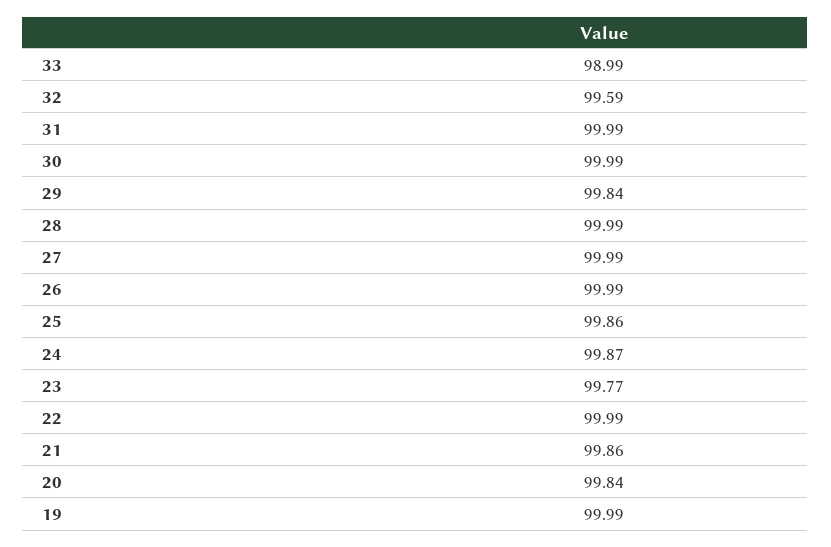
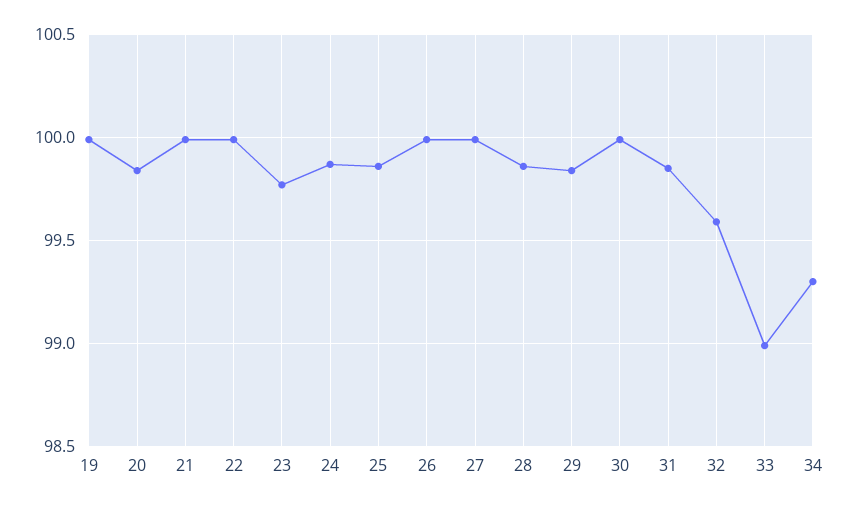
  {
    "33": 98.99,
    "32": 99.59,
-   "31": 99.99,
+   "31": 99.85,
    "30": 99.99,
    "29": 99.84,
-   "28": 99.99,
+   "28": 99.85,
    "27": 99.99,
    "26": 99.99,
    "25": 99.86,
    "24": 99.87,
    "23": 99.77,
    "22": 99.99,
-   "21": 99.86,
+   "21": 100,
    "20": 99.84,
-   "19": 99.99
+   "19": 99.99,
+   "34": 99.3
  }

